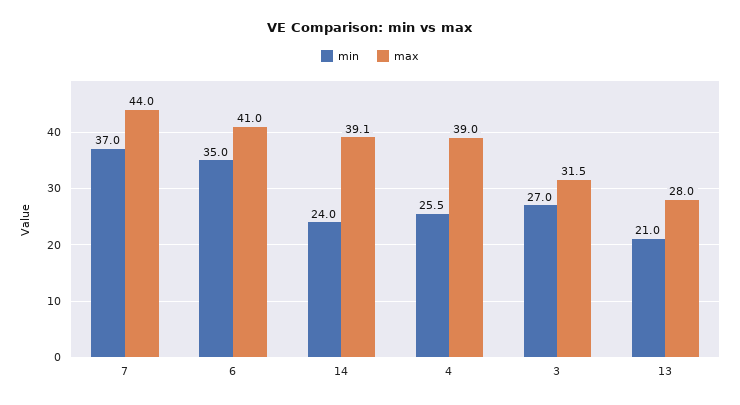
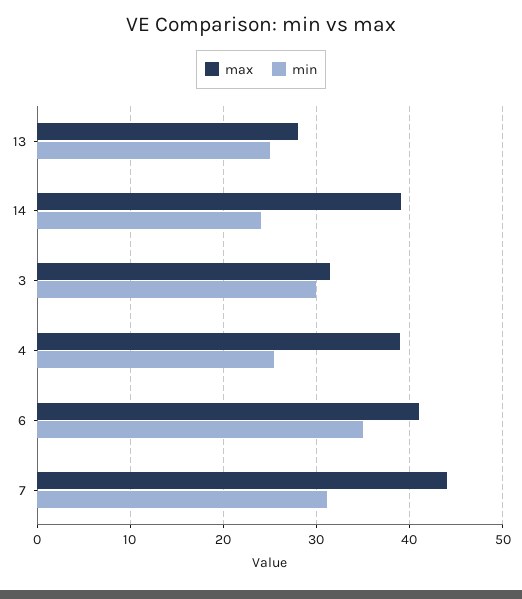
  {
    "min": {
-     "7": 37,
+     "7": 31,
      "6": 35,
      "14": 24,
      "4": 25.5,
-     "3": 27,
+     "3": 30,
-     "13": 21
+     "13": 25
    },
    "max": {
      "7": 44,
      "6": 41,
      "14": 39.1,
      "4": 39,
      "3": 31.5,
      "13": 28
    }
  }

